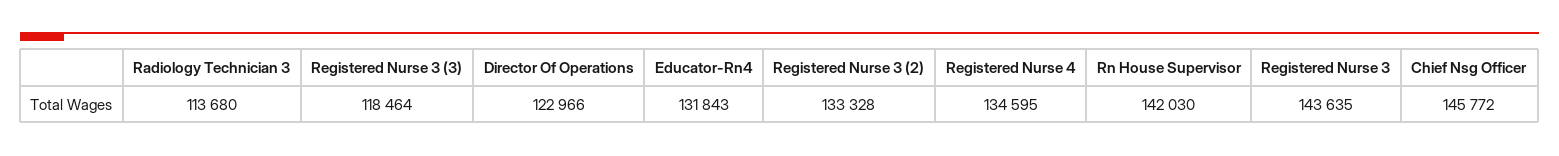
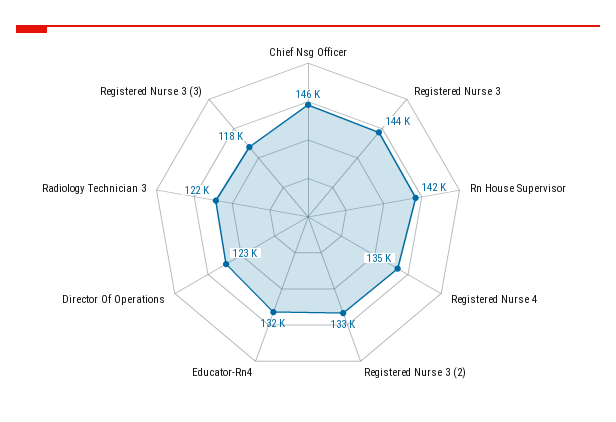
  {
-   "Radiology Technician 3": 113680,
+   "Radiology Technician 3": 122000,
    "Registered Nurse 3 (3)": 118464,
    "Director Of Operations": 122966,
    "Educator-Rn4": 131843,
    "Registered Nurse 3 (2)": 133328,
    "Registered Nurse 4": 134595,
    "Rn House Supervisor": 142030,
    "Registered Nurse 3": 143635,
    "Chief Nsg Officer": 145772
  }

